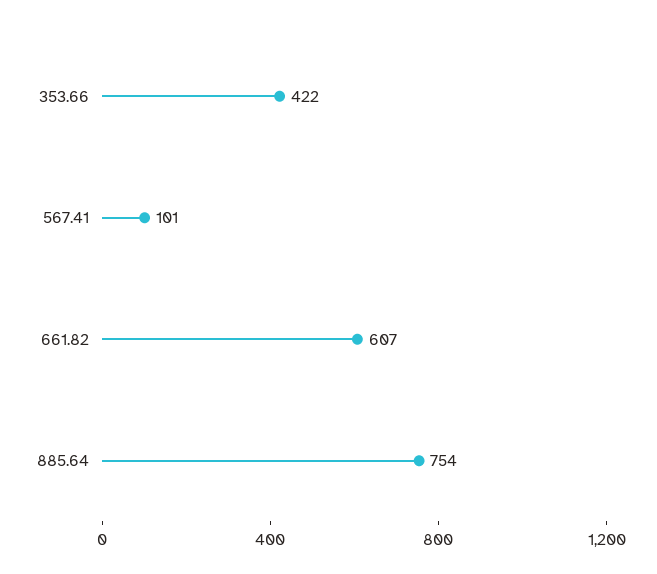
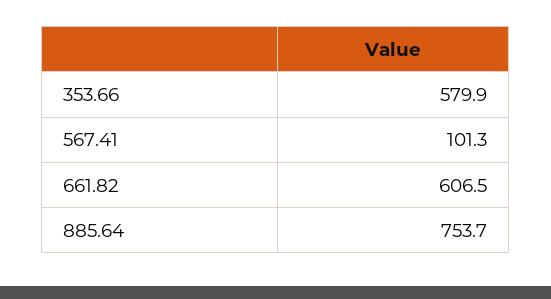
  {
-   "353.66": 422,
+   "353.66": 579.9,
    "567.41": 101.3,
    "661.82": 606.5,
    "885.64": 753.7
  }

